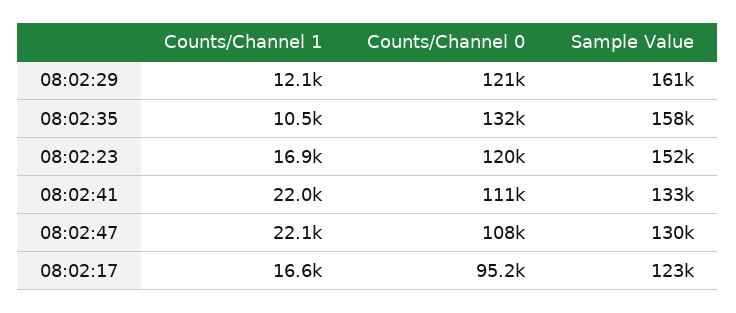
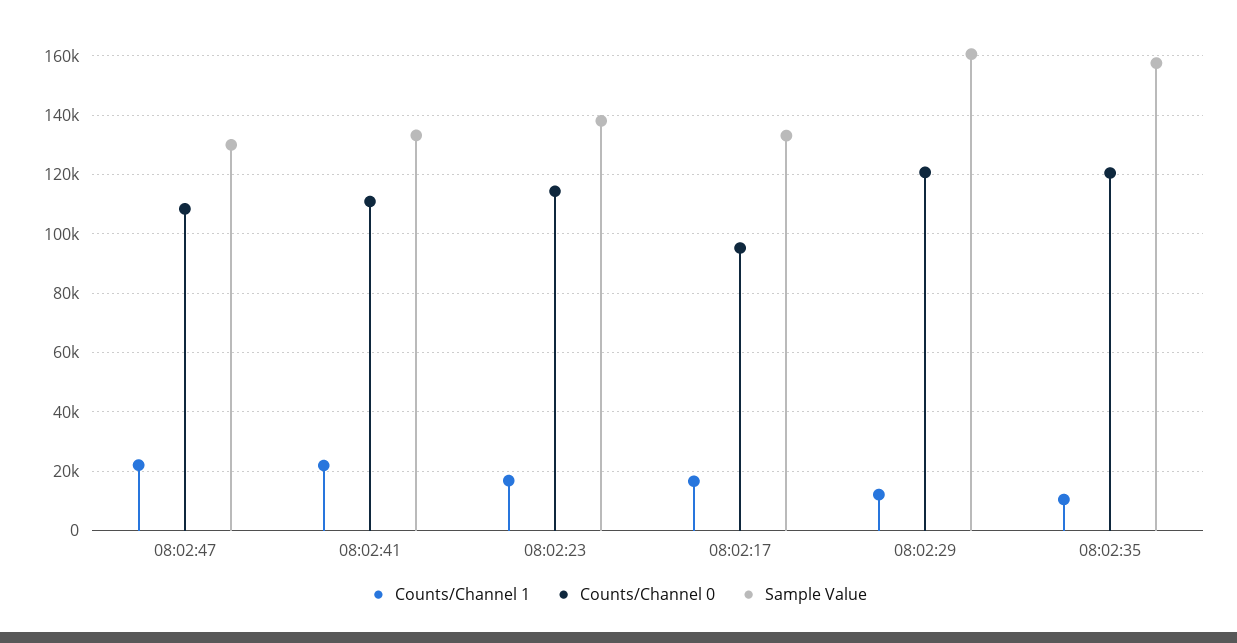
  {
    "Counts/Channel 1": {
      "08:02:29": 12100,
      "08:02:35": 10500,
      "08:02:23": 16900,
      "08:02:41": 22000,
      "08:02:47": 22100,
      "08:02:17": 16600
    },
    "Counts/Channel 0": {
      "08:02:29": 121000,
-     "08:02:35": 132000,
+     "08:02:35": 120000,
-     "08:02:23": 120000,
+     "08:02:23": 115000,
      "08:02:41": 111000,
      "08:02:47": 108000,
      "08:02:17": 95200
    },
    "Sample Value": {
      "08:02:29": 161000,
      "08:02:35": 158000,
-     "08:02:23": 152000,
+     "08:02:23": 137500,
      "08:02:41": 133000,
      "08:02:47": 130000,
-     "08:02:17": 123000
+     "08:02:17": 132500
    }
  }

